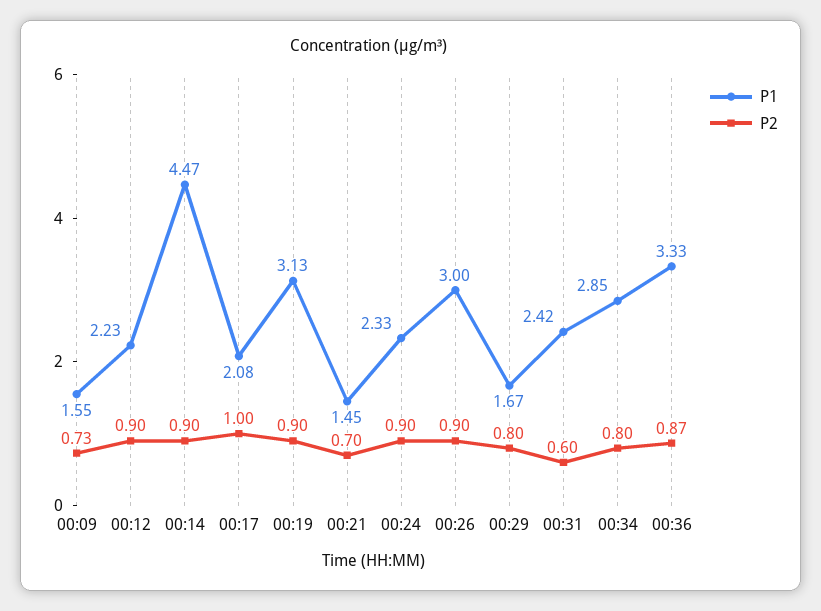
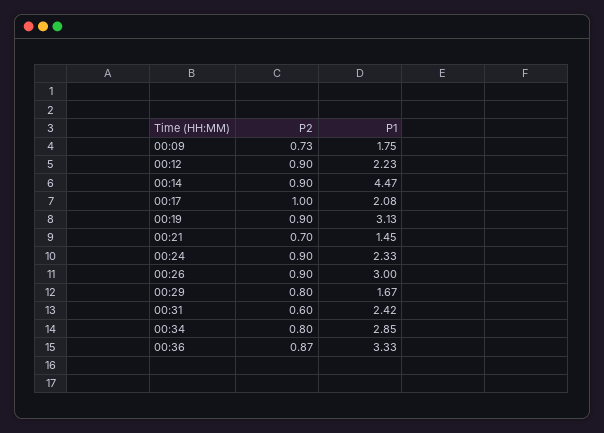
  {
    "P1": {
-     "00:09": 1.55,
+     "00:09": 1.75,
      "00:12": 2.23,
      "00:14": 4.47,
      "00:17": 2.08,
      "00:19": 3.13,
      "00:21": 1.45,
      "00:24": 2.33,
      "00:26": 3,
      "00:29": 1.67,
      "00:31": 2.42,
      "00:34": 2.85,
      "00:36": 3.33
    },
    "P2": {
      "00:09": 0.73,
      "00:12": 0.9,
      "00:14": 0.9,
      "00:17": 1,
      "00:19": 0.9,
      "00:21": 0.7,
      "00:24": 0.9,
      "00:26": 0.9,
      "00:29": 0.8,
      "00:31": 0.6,
      "00:34": 0.8,
      "00:36": 0.87
    }
  }

